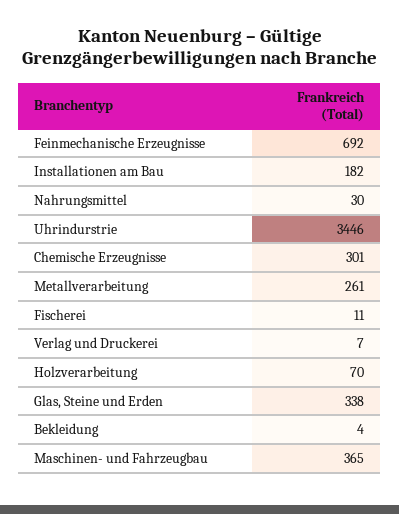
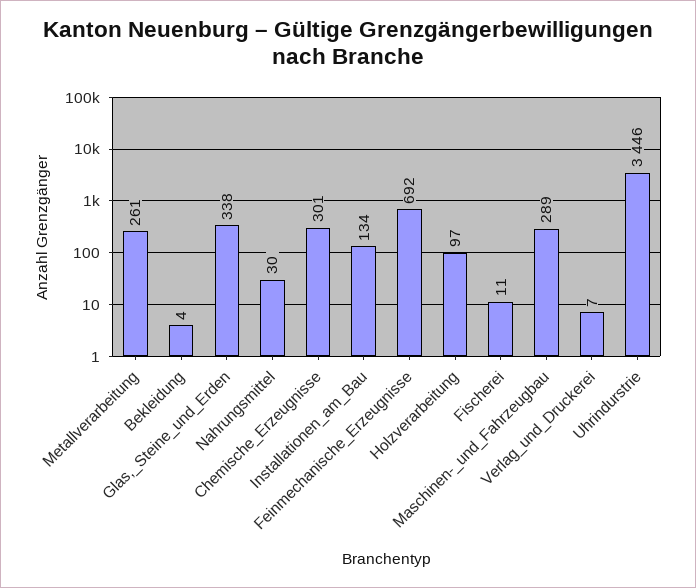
  {
    "Feinmechanische Erzeugnisse": 692,
-   "Installationen am Bau": 182,
+   "Installationen am Bau": 134,
    "Nahrungsmittel": 30,
    "Uhrindurstrie": 3446,
    "Chemische Erzeugnisse": 301,
    "Metallverarbeitung": 261,
    "Fischerei": 11,
    "Verlag und Druckerei": 7,
-   "Holzverarbeitung": 70,
+   "Holzverarbeitung": 97,
    "Glas, Steine und Erden": 338,
    "Bekleidung": 4,
-   "Maschinen- und Fahrzeugbau": 365
+   "Maschinen- und Fahrzeugbau": 289
  }

